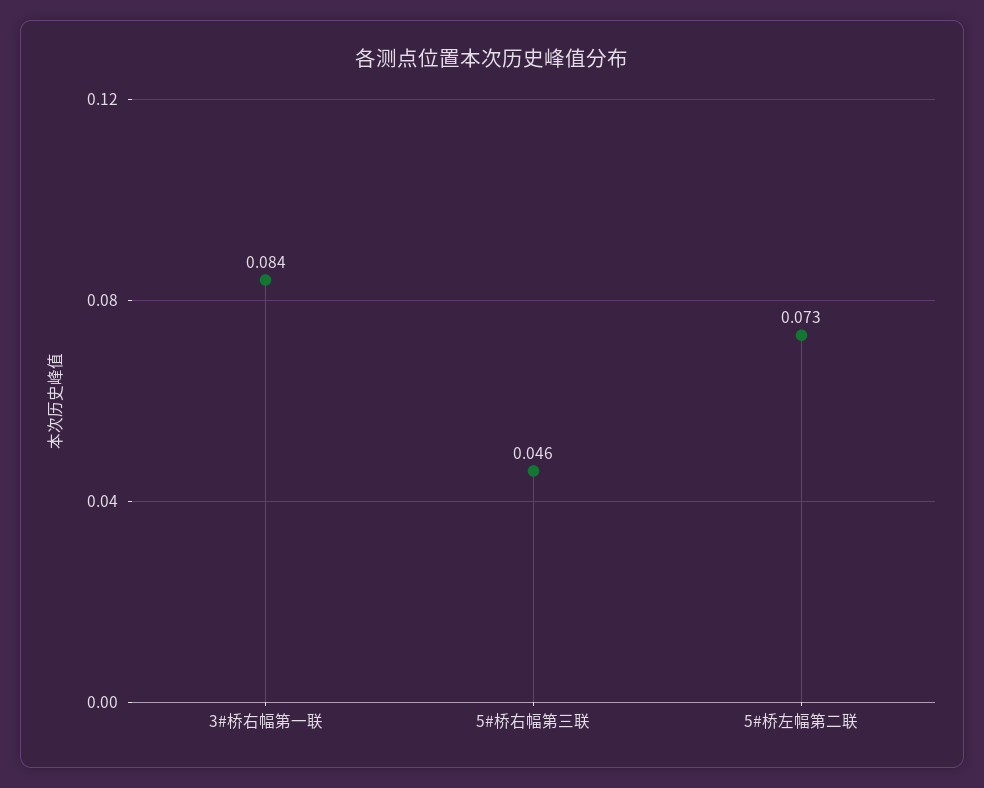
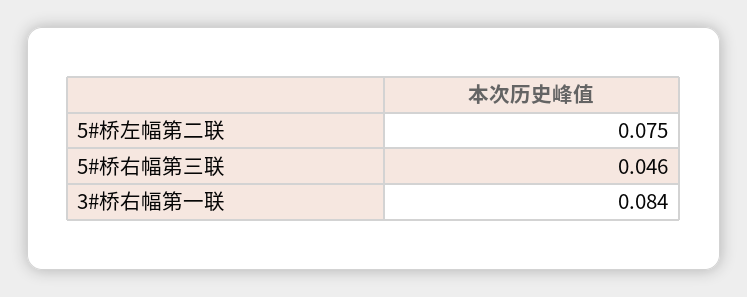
  {
    "3#桥右幅第一联": 0.084,
    "5#桥右幅第三联": 0.046,
-   "5#桥左幅第二联": 0.073
+   "5#桥左幅第二联": 0.075
  }

